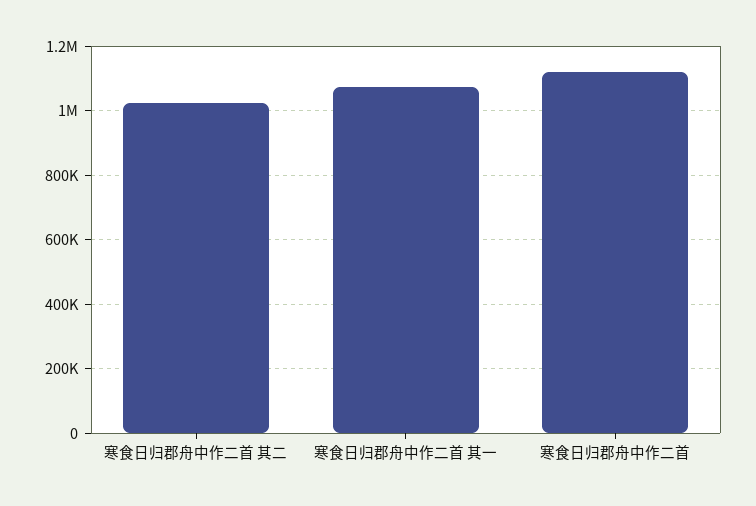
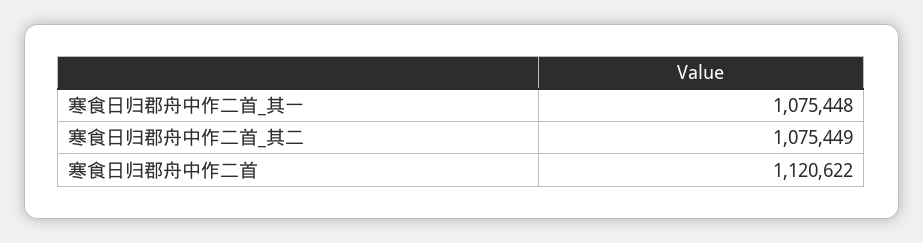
  {
-   "寒食日归郡舟中作二首 其二": 1020000,
+   "寒食日归郡舟中作二首 其二": 1075449,
    "寒食日归郡舟中作二首 其一": 1075448,
    "寒食日归郡舟中作二首": 1120622
  }

